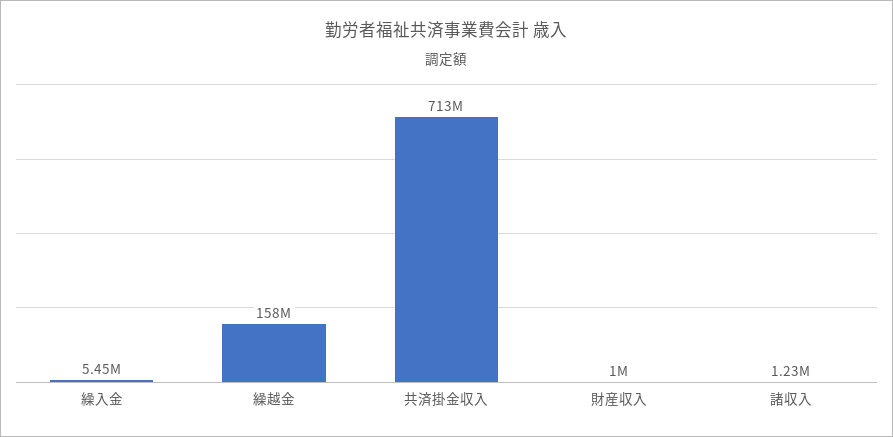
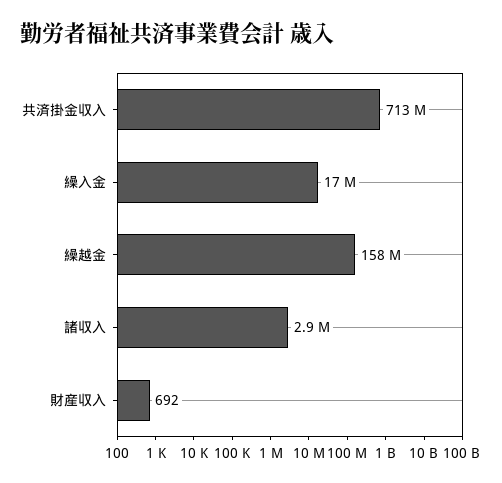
  {
-   "繰入金": 5450000,
+   "繰入金": 17000000,
    "繰越金": 158000000,
    "共済掛金収入": 713000000,
-   "財産収入": 1000000,
+   "財産収入": 692,
-   "諸収入": 1230000
+   "諸収入": 2900000
  }

